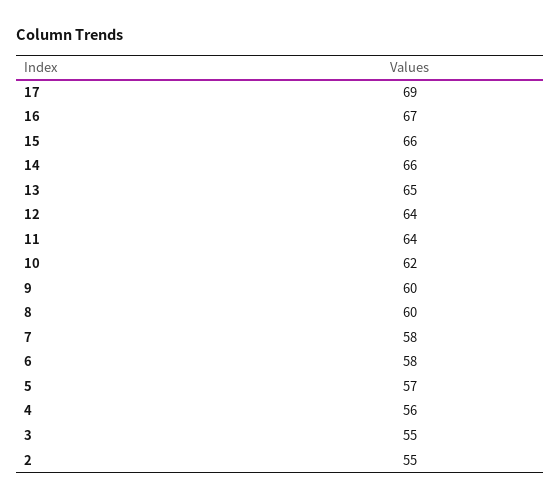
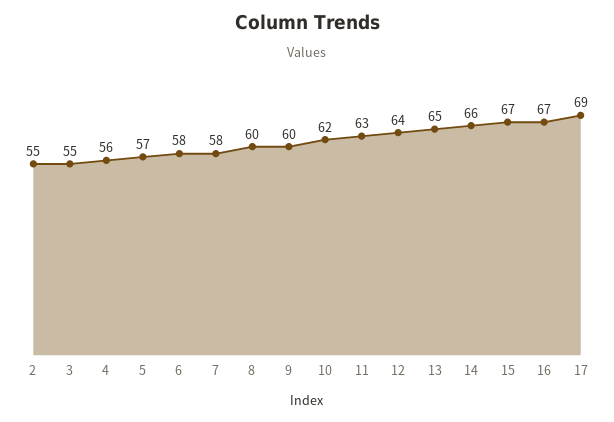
  {
    "17": 69,
    "16": 67,
-   "15": 66,
+   "15": 67,
    "14": 66,
    "13": 65,
    "12": 64,
-   "11": 64,
+   "11": 63,
    "10": 62,
    "9": 60,
    "8": 60,
    "7": 58,
    "6": 58,
    "5": 57,
    "4": 56,
    "3": 55,
    "2": 55
  }

